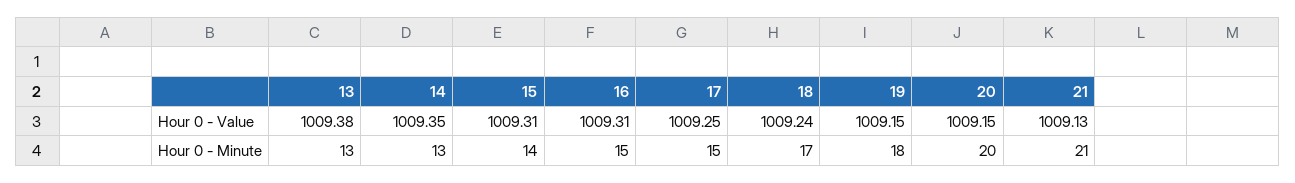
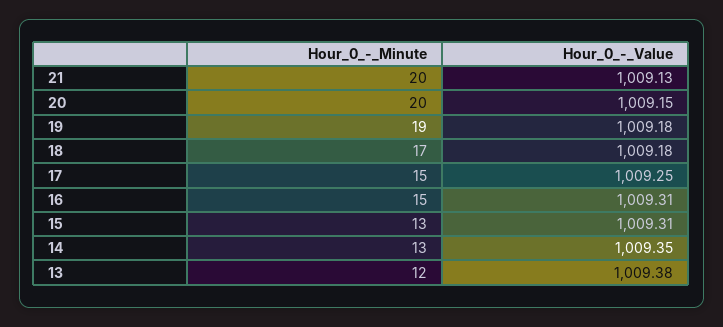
  {
    "13": {
      "Hour 0 - Value": 1009.38,
-     "Hour 0 - Minute": 13
+     "Hour 0 - Minute": 12
    },
    "14": {
      "Hour 0 - Value": 1009.35,
      "Hour 0 - Minute": 13
    },
    "15": {
      "Hour 0 - Value": 1009.31,
-     "Hour 0 - Minute": 14
+     "Hour 0 - Minute": 13
    },
    "16": {
      "Hour 0 - Value": 1009.31,
      "Hour 0 - Minute": 15
    },
    "17": {
      "Hour 0 - Value": 1009.25,
      "Hour 0 - Minute": 15
    },
    "18": {
-     "Hour 0 - Value": 1009.24,
+     "Hour 0 - Value": 1009.18,
      "Hour 0 - Minute": 17
    },
    "19": {
-     "Hour 0 - Value": 1009.15,
+     "Hour 0 - Value": 1009.18,
-     "Hour 0 - Minute": 18
+     "Hour 0 - Minute": 19
    },
    "20": {
      "Hour 0 - Value": 1009.15,
      "Hour 0 - Minute": 20
    },
    "21": {
      "Hour 0 - Value": 1009.13,
-     "Hour 0 - Minute": 21
+     "Hour 0 - Minute": 20
    }
  }

